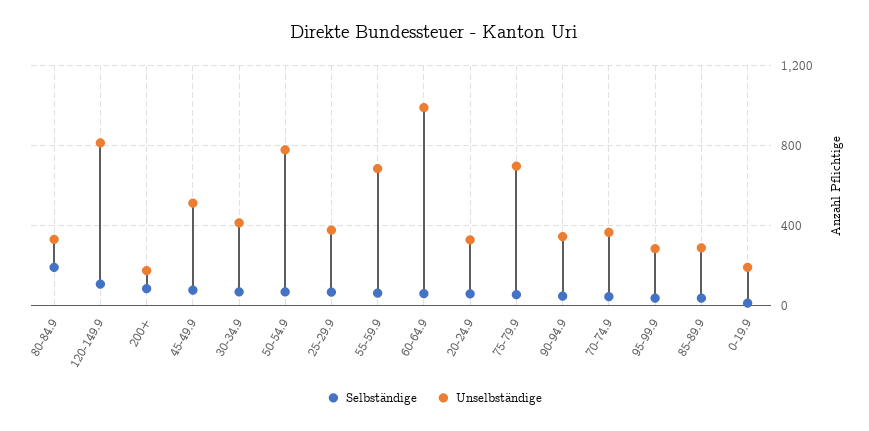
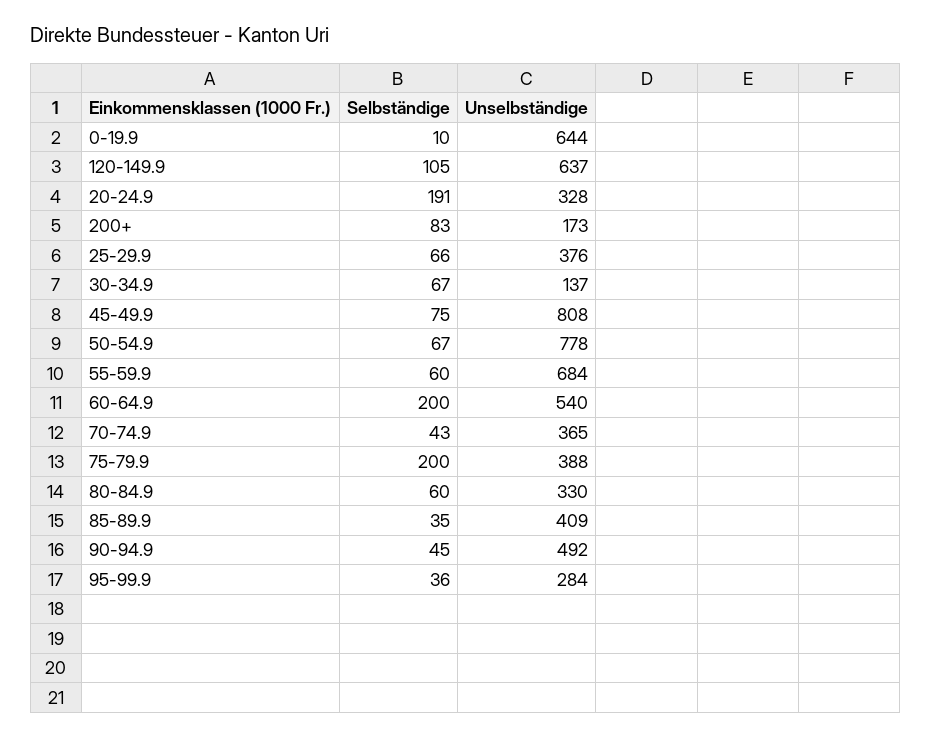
  {
    "Selbständige": {
-     "80-84.9": 200,
+     "80-84.9": 60,
      "120-149.9": 105,
      "200+": 83,
      "45-49.9": 75,
      "30-34.9": 67,
      "50-54.9": 67,
      "25-29.9": 66,
      "55-59.9": 60,
-     "60-64.9": 50,
+     "60-64.9": 200,
-     "20-24.9": 50,
+     "20-24.9": 191,
-     "75-79.9": 50,
+     "75-79.9": 200,
      "90-94.9": 45,
      "70-74.9": 43,
      "95-99.9": 36,
      "85-89.9": 35,
      "0-19.9": 10
    },
    "Unselbständige": {
      "80-84.9": 330,
-     "120-149.9": 800,
+     "120-149.9": 637,
      "200+": 173,
-     "45-49.9": 500,
+     "45-49.9": 808,
-     "30-34.9": 400,
+     "30-34.9": 137,
      "50-54.9": 778,
      "25-29.9": 376,
      "55-59.9": 684,
-     "60-64.9": 1000,
+     "60-64.9": 540,
      "20-24.9": 328,
-     "75-79.9": 700,
+     "75-79.9": 388,
-     "90-94.9": 350,
+     "90-94.9": 492,
      "70-74.9": 365,
      "95-99.9": 284,
-     "85-89.9": 300,
+     "85-89.9": 409,
-     "0-19.9": 200
+     "0-19.9": 644
    }
  }

